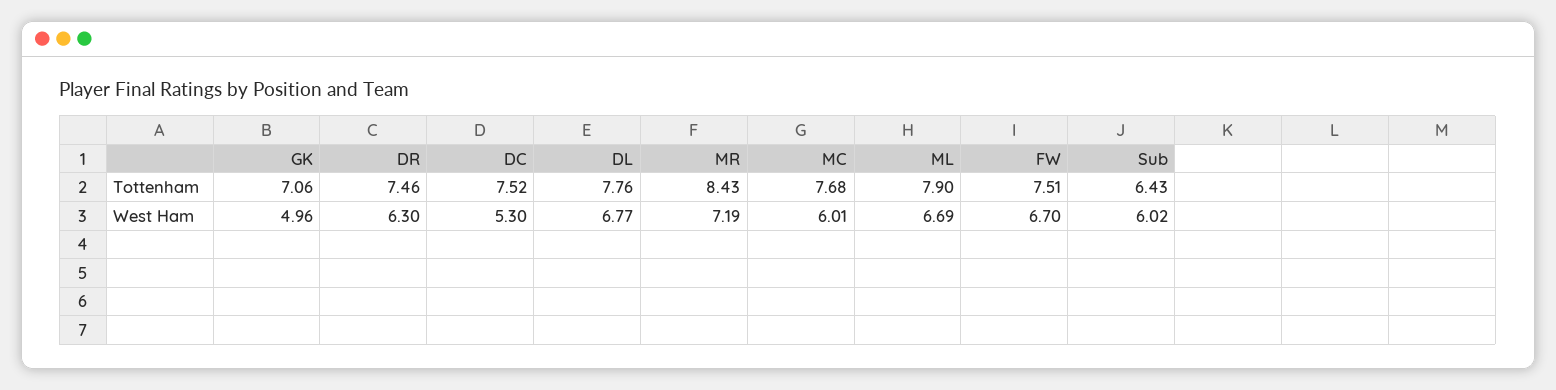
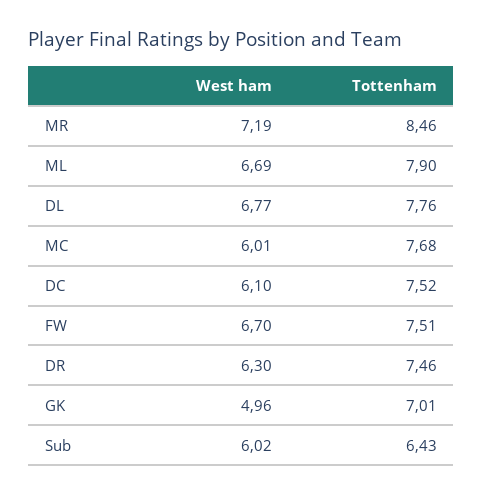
  {
    "GK": {
-     "Tottenham": 7.06,
+     "Tottenham": 7.01,
      "West Ham": 4.96
    },
    "DR": {
      "Tottenham": 7.46,
      "West Ham": 6.3
    },
    "DC": {
      "Tottenham": 7.52,
-     "West Ham": 5.3
+     "West Ham": 6.1
    },
    "DL": {
      "Tottenham": 7.76,
      "West Ham": 6.77
    },
    "MR": {
-     "Tottenham": 8.43,
+     "Tottenham": 8.46,
      "West Ham": 7.19
    },
    "MC": {
      "Tottenham": 7.68,
      "West Ham": 6.01
    },
    "ML": {
      "Tottenham": 7.9,
      "West Ham": 6.69
    },
    "FW": {
      "Tottenham": 7.51,
      "West Ham": 6.7
    },
    "Sub": {
      "Tottenham": 6.43,
      "West Ham": 6.02
    }
  }

